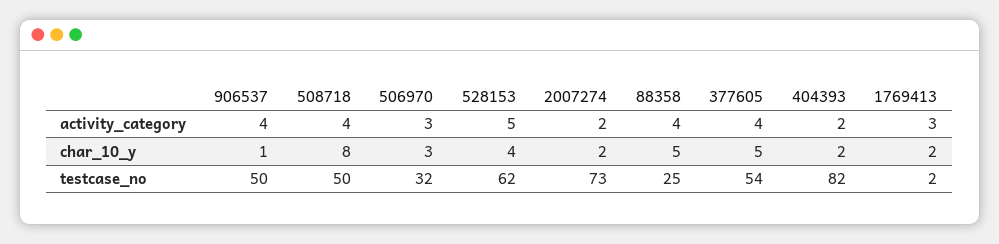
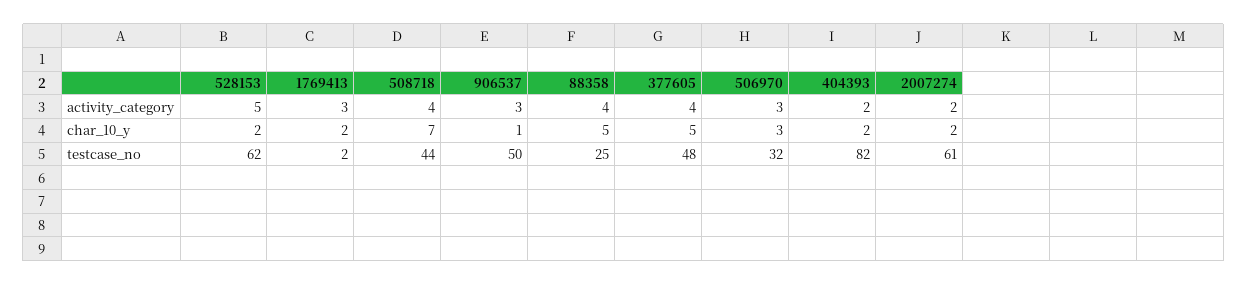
  {
    "906537": {
-     "activity_category": 4,
+     "activity_category": 3,
      "char_10_y": 1,
      "testcase_no": 50
    },
    "508718": {
      "activity_category": 4,
-     "char_10_y": 8,
+     "char_10_y": 7,
-     "testcase_no": 50
+     "testcase_no": 44
    },
    "506970": {
      "activity_category": 3,
      "char_10_y": 3,
      "testcase_no": 32
    },
    "528153": {
      "activity_category": 5,
-     "char_10_y": 4,
+     "char_10_y": 2,
      "testcase_no": 62
    },
    "2007274": {
      "activity_category": 2,
      "char_10_y": 2,
-     "testcase_no": 73
+     "testcase_no": 61
    },
    "88358": {
      "activity_category": 4,
      "char_10_y": 5,
      "testcase_no": 25
    },
    "377605": {
      "activity_category": 4,
      "char_10_y": 5,
-     "testcase_no": 54
+     "testcase_no": 48
    },
    "404393": {
      "activity_category": 2,
      "char_10_y": 2,
      "testcase_no": 82
    },
    "1769413": {
      "activity_category": 3,
      "char_10_y": 2,
      "testcase_no": 2
    }
  }

